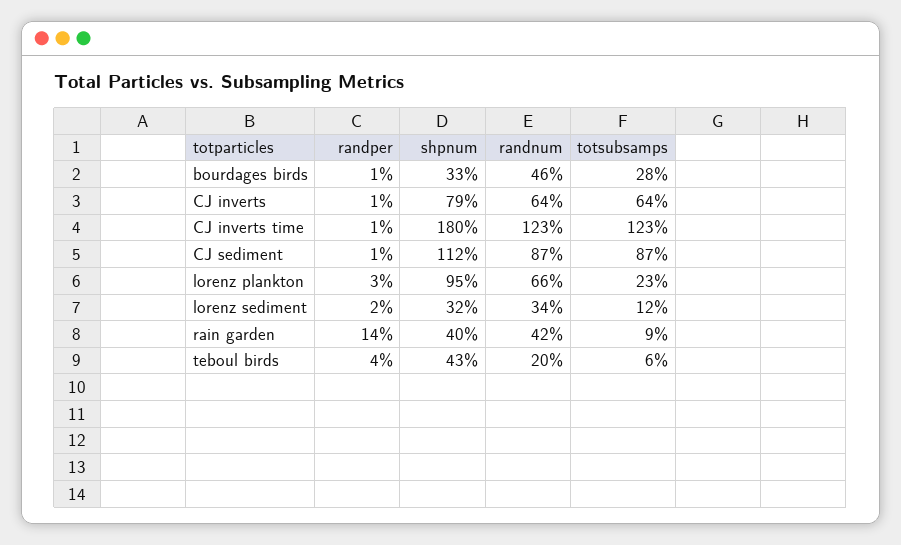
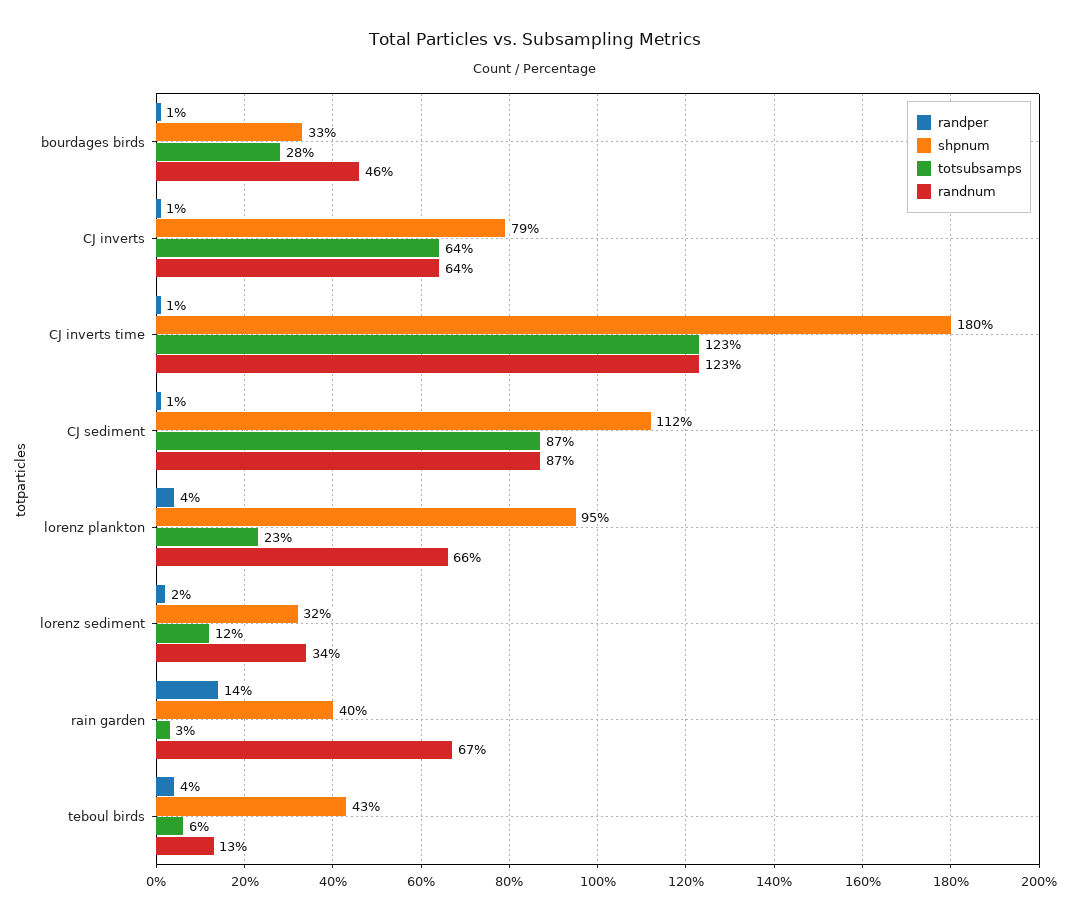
  {
    "randper": {
      "bourdages birds": 1,
      "CJ inverts": 1,
      "CJ inverts time": 1,
      "CJ sediment": 1,
-     "lorenz plankton": 3,
+     "lorenz plankton": 4,
      "lorenz sediment": 2,
      "rain garden": 14,
      "teboul birds": 4
    },
    "shpnum": {
      "bourdages birds": 33,
      "CJ inverts": 79,
      "CJ inverts time": 180,
      "CJ sediment": 112,
      "lorenz plankton": 95,
      "lorenz sediment": 32,
      "rain garden": 40,
      "teboul birds": 43
    },
    "randnum": {
      "bourdages birds": 46,
      "CJ inverts": 64,
      "CJ inverts time": 123,
      "CJ sediment": 87,
      "lorenz plankton": 66,
      "lorenz sediment": 34,
-     "rain garden": 42,
+     "rain garden": 67,
-     "teboul birds": 20
+     "teboul birds": 13
    },
    "totsubsamps": {
      "bourdages birds": 28,
      "CJ inverts": 64,
      "CJ inverts time": 123,
      "CJ sediment": 87,
      "lorenz plankton": 23,
      "lorenz sediment": 12,
-     "rain garden": 9,
+     "rain garden": 3,
      "teboul birds": 6
    }
  }

